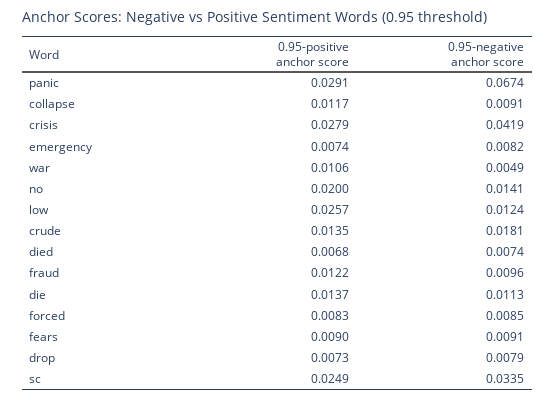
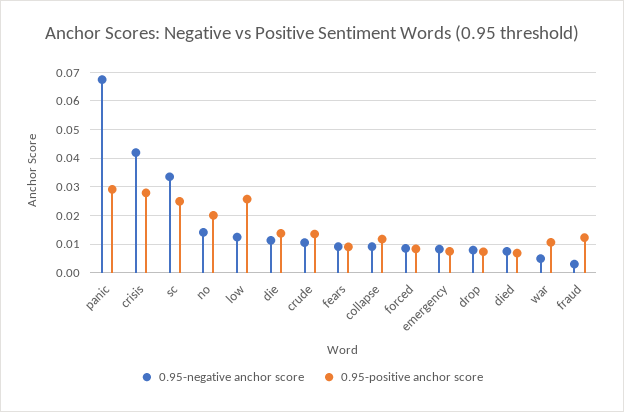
  {
    "0.95-positive anchor score": {
      "panic": 0.0291,
      "collapse": 0.0117,
      "crisis": 0.0279,
      "emergency": 0.0074,
      "war": 0.0106,
      "no": 0.02,
      "low": 0.0257,
      "crude": 0.0135,
      "died": 0.0068,
      "fraud": 0.0122,
      "die": 0.0137,
      "forced": 0.0083,
      "fears": 0.009,
      "drop": 0.0073,
      "sc": 0.0249
    },
    "0.95-negative anchor score": {
      "panic": 0.0674,
      "collapse": 0.0091,
      "crisis": 0.0419,
      "emergency": 0.0082,
      "war": 0.0049,
      "no": 0.0141,
      "low": 0.0124,
-     "crude": 0.0181,
+     "crude": 0.01,
      "died": 0.0074,
-     "fraud": 0.0096,
+     "fraud": 0.0025,
      "die": 0.0113,
      "forced": 0.0085,
      "fears": 0.0091,
      "drop": 0.0079,
      "sc": 0.0335
    }
  }

